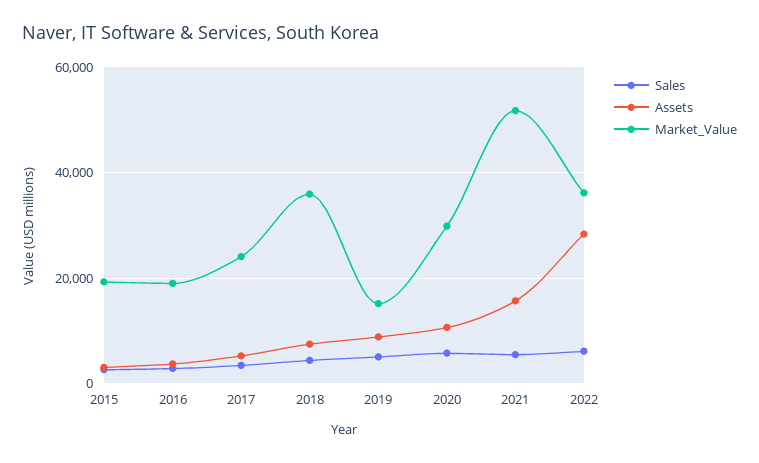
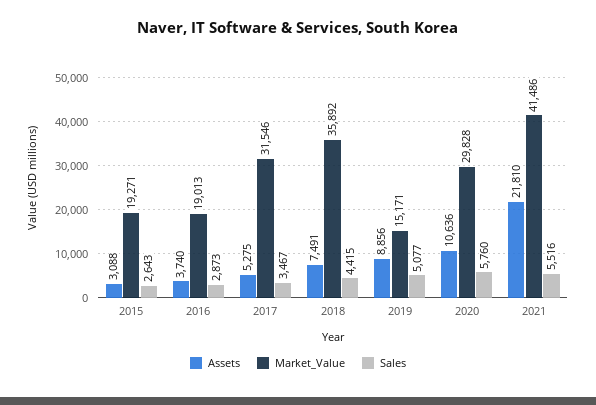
  {
    "Sales": {
      "2015": 2643,
      "2016": 2873,
      "2017": 3467,
      "2018": 4415,
      "2019": 5077,
      "2020": 5760,
-     "2021": 5516,
+     "2021": 5516
-     "2022": 6000
    },
    "Assets": {
      "2015": 3088,
      "2016": 3740,
      "2017": 5275,
      "2018": 7491,
      "2019": 8856,
      "2020": 10636,
-     "2021": 16000,
+     "2021": 21810
-     "2022": 28000
    },
    "Market_Value": {
      "2015": 19271,
      "2016": 19013,
-     "2017": 24000,
+     "2017": 31546,
      "2018": 35892,
      "2019": 15171,
      "2020": 29828,
-     "2021": 52000,
+     "2021": 41486
-     "2022": 36000
    }
  }

